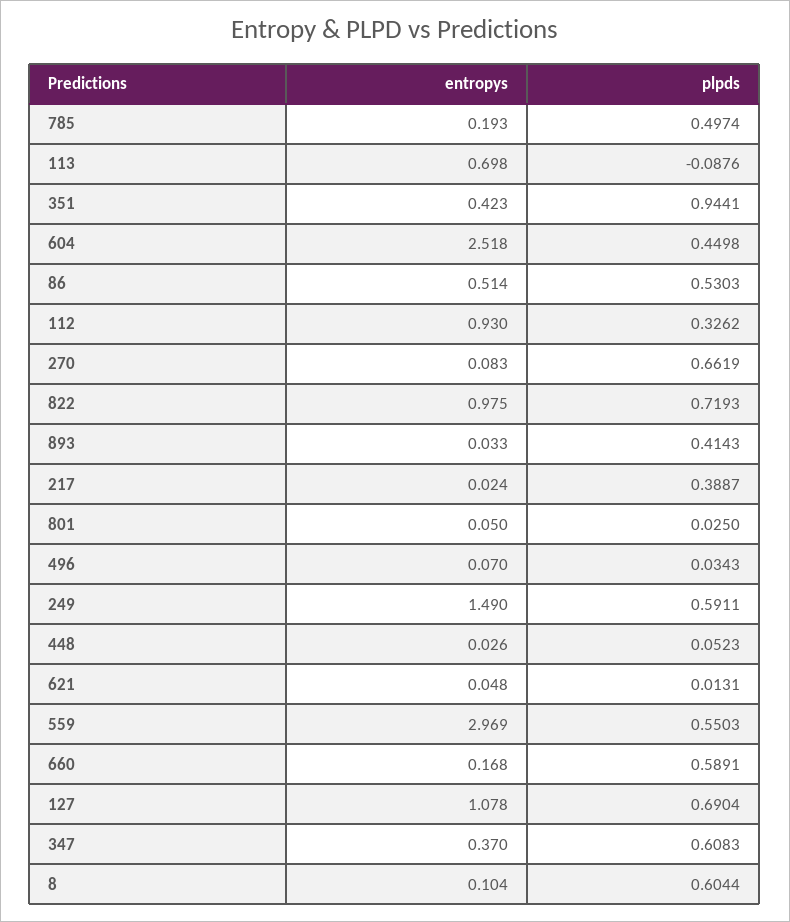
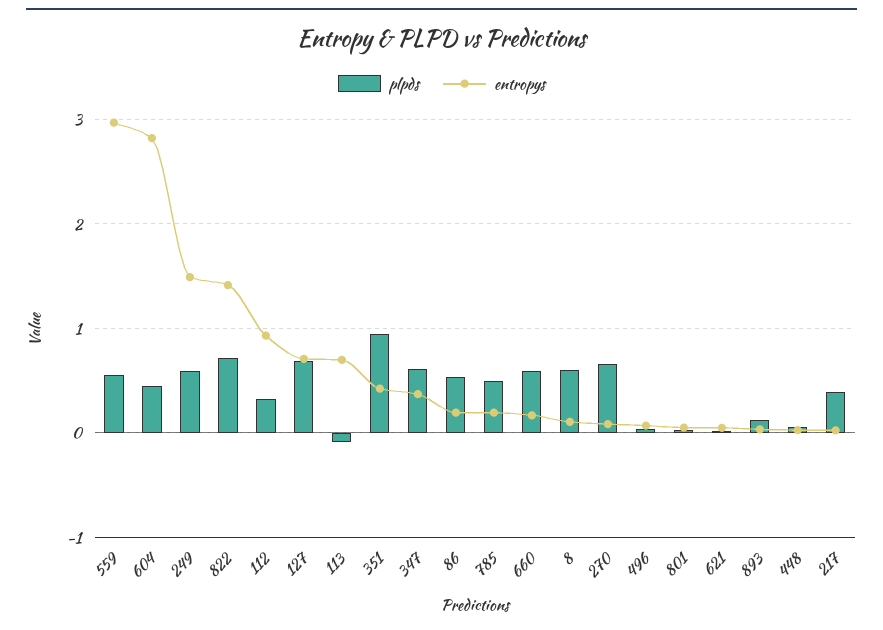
  {
    "entropys": {
      "785": 0.193,
      "113": 0.698,
      "351": 0.423,
-     "604": 2.518,
+     "604": 2.8,
-     "86": 0.514,
+     "86": 0.2,
      "112": 0.93,
      "270": 0.083,
-     "822": 0.975,
+     "822": 1.4,
      "893": 0.033,
      "217": 0.024,
      "801": 0.05,
      "496": 0.07,
      "249": 1.49,
      "448": 0.026,
      "621": 0.048,
      "559": 2.969,
      "660": 0.168,
-     "127": 1.078,
+     "127": 0.7,
      "347": 0.37,
      "8": 0.104
    },
    "plpds": {
      "785": 0.4974,
      "113": -0.0876,
      "351": 0.9441,
      "604": 0.4498,
      "86": 0.5303,
      "112": 0.3262,
      "270": 0.6619,
      "822": 0.7193,
-     "893": 0.4143,
+     "893": 0.1,
      "217": 0.3887,
      "801": 0.025,
      "496": 0.0343,
      "249": 0.5911,
      "448": 0.0523,
      "621": 0.0131,
      "559": 0.5503,
      "660": 0.5891,
      "127": 0.6904,
      "347": 0.6083,
      "8": 0.6044
    }
  }

